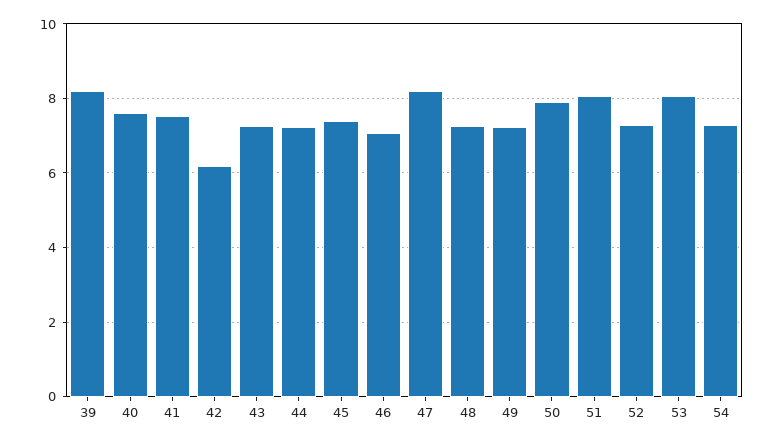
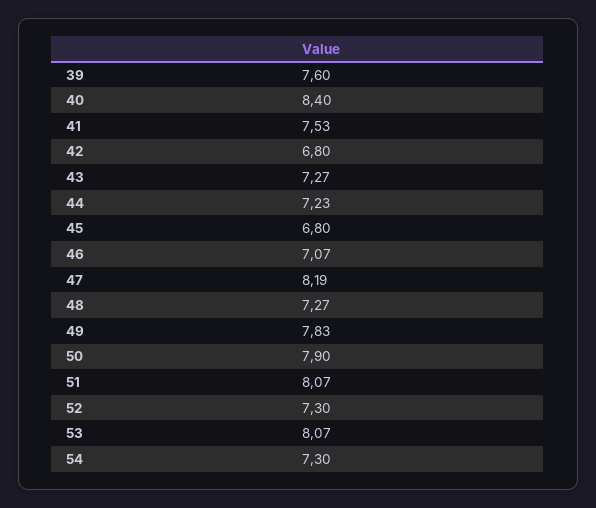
  {
-   "39": 8.2,
+   "39": 7.6,
-   "40": 7.6,
+   "40": 8.4,
    "41": 7.53,
-   "42": 6.2,
+   "42": 6.8,
    "43": 7.27,
    "44": 7.23,
-   "45": 7.4,
+   "45": 6.8,
    "46": 7.07,
    "47": 8.19,
    "48": 7.27,
-   "49": 7.2,
+   "49": 7.83,
    "50": 7.9,
    "51": 8.07,
    "52": 7.3,
    "53": 8.07,
    "54": 7.3
  }

